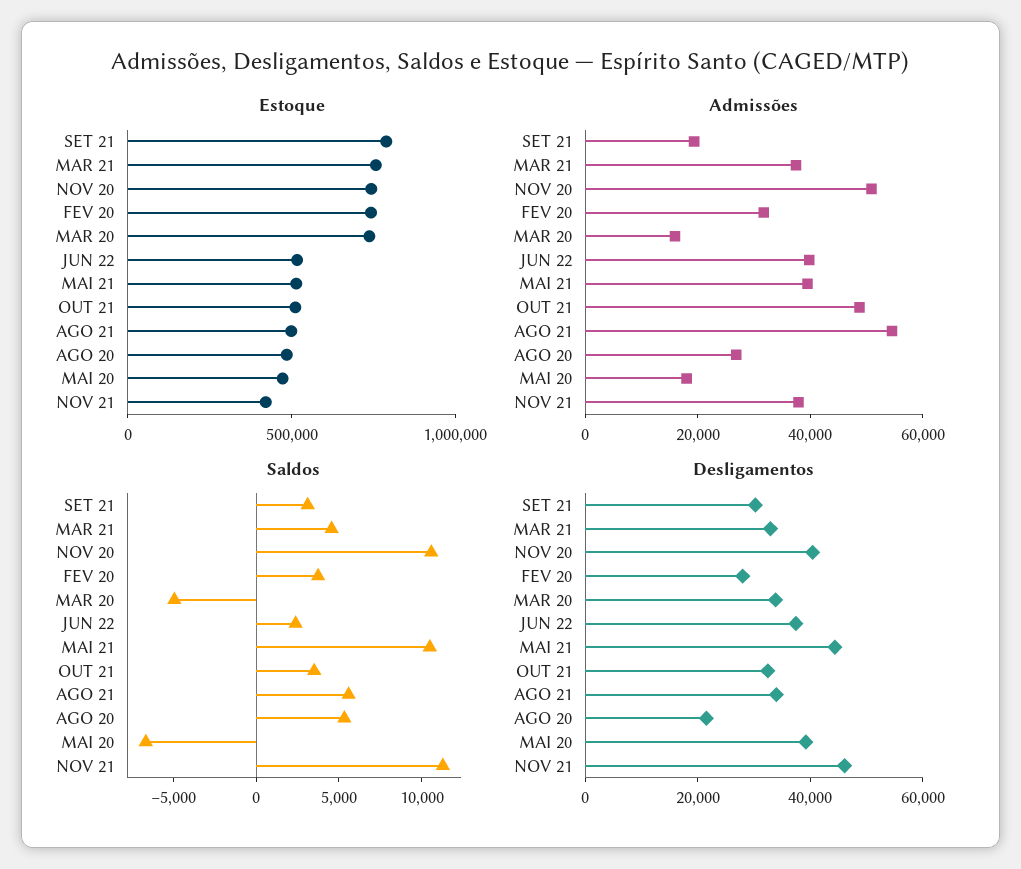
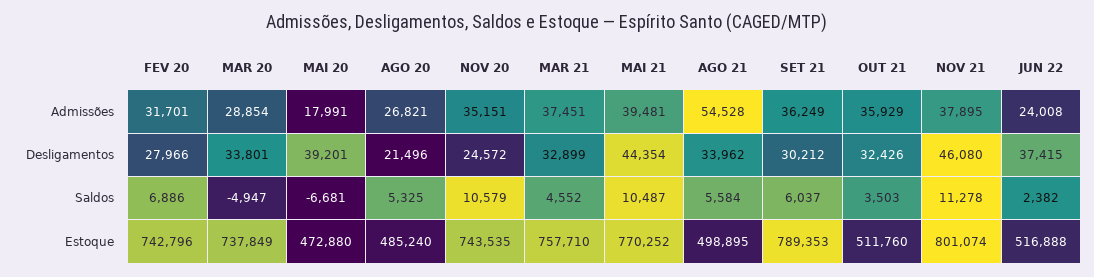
  {
    "Estoque": {
      "SET 21": 789353,
      "MAR 21": 757710,
      "NOV 20": 743535,
      "FEV 20": 742796,
      "MAR 20": 737849,
      "JUN 22": 516888,
-     "MAI 21": 500000,
+     "MAI 21": 770252,
      "OUT 21": 511760,
      "AGO 21": 498895,
      "AGO 20": 485240,
      "MAI 20": 472880,
-     "NOV 21": 400000
+     "NOV 21": 801074
    },
    "Admissões": {
-     "SET 21": 20000,
+     "SET 21": 36249,
      "MAR 21": 37451,
-     "NOV 20": 50000,
+     "NOV 20": 35151,
      "FEV 20": 31701,
-     "MAR 20": 15000,
+     "MAR 20": 28854,
-     "JUN 22": 40000,
+     "JUN 22": 24008,
      "MAI 21": 39481,
-     "OUT 21": 50000,
+     "OUT 21": 35929,
      "AGO 21": 54528,
      "AGO 20": 26821,
      "MAI 20": 17991,
      "NOV 21": 37895
    },
    "Saldos": {
-     "SET 21": 3000,
+     "SET 21": 6037,
      "MAR 21": 4552,
      "NOV 20": 10579,
-     "FEV 20": 4000,
+     "FEV 20": 6886,
      "MAR 20": -4947,
      "JUN 22": 2382,
      "MAI 21": 10487,
      "OUT 21": 3503,
      "AGO 21": 5584,
      "AGO 20": 5325,
      "MAI 20": -6681,
      "NOV 21": 11278
    },
    "Desligamentos": {
      "SET 21": 30212,
      "MAR 21": 32899,
-     "NOV 20": 40000,
+     "NOV 20": 24572,
      "FEV 20": 27966,
      "MAR 20": 33801,
      "JUN 22": 37415,
      "MAI 21": 44354,
      "OUT 21": 32426,
      "AGO 21": 33962,
      "AGO 20": 21496,
      "MAI 20": 39201,
      "NOV 21": 46080
    }
  }

